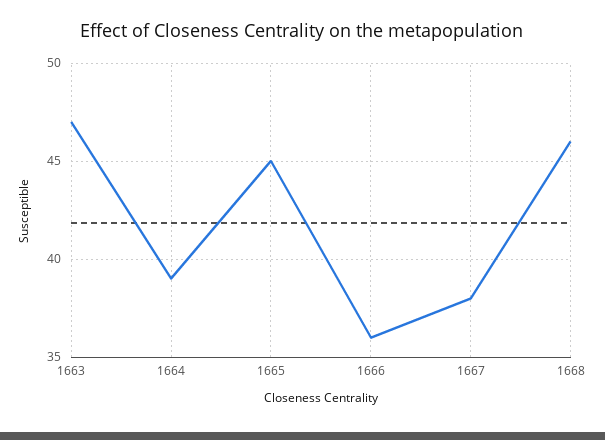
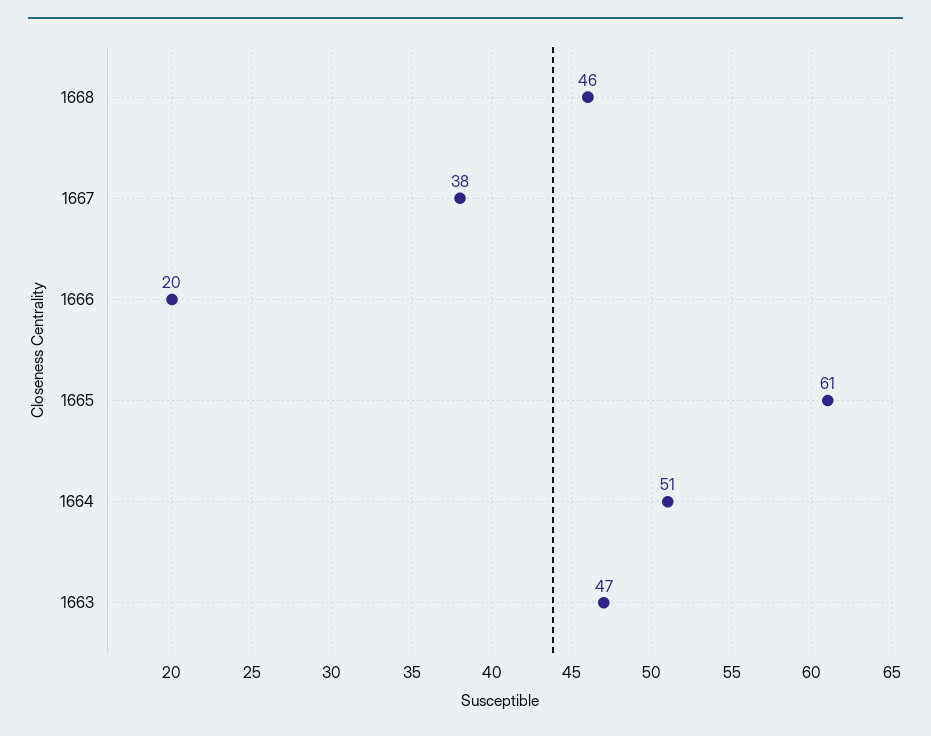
  {
    "1663": 47,
-   "1664": 39,
+   "1664": 51,
-   "1665": 45,
+   "1665": 61,
-   "1666": 36,
+   "1666": 20,
    "1667": 38,
    "1668": 46
  }

